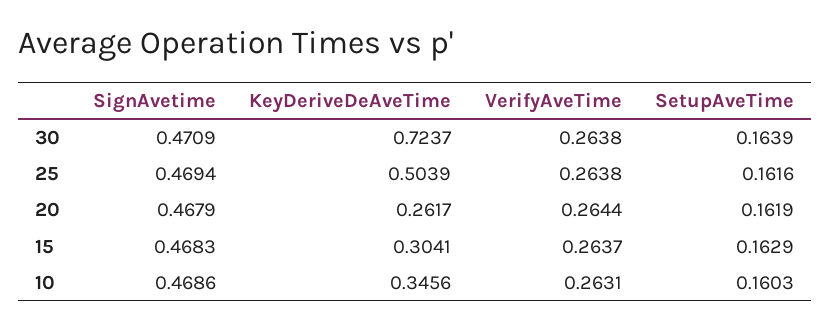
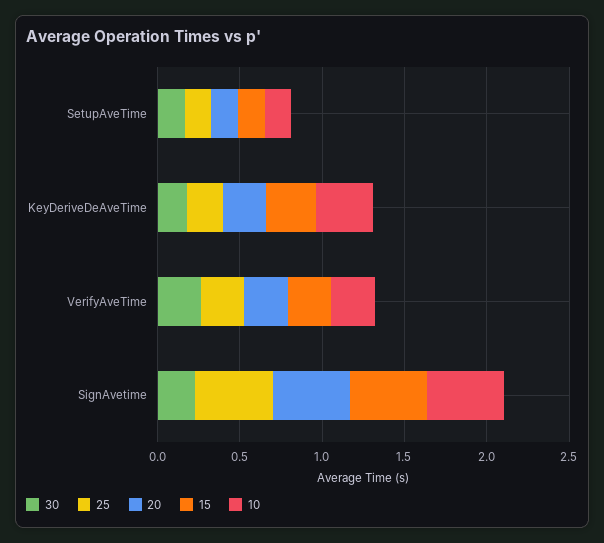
  {
    "30": {
-     "SignAvetime": 0.4709,
+     "SignAvetime": 0.2,
-     "KeyDeriveDeAveTime": 0.7237,
+     "KeyDeriveDeAveTime": 0.2,
      "VerifyAveTime": 0.2638,
      "SetupAveTime": 0.1639
    },
    "25": {
      "SignAvetime": 0.4694,
-     "KeyDeriveDeAveTime": 0.5039,
+     "KeyDeriveDeAveTime": 0.2,
      "VerifyAveTime": 0.2638,
      "SetupAveTime": 0.1616
    },
    "20": {
      "SignAvetime": 0.4679,
      "KeyDeriveDeAveTime": 0.2617,
      "VerifyAveTime": 0.2644,
      "SetupAveTime": 0.1619
    },
    "15": {
      "SignAvetime": 0.4683,
      "KeyDeriveDeAveTime": 0.3041,
      "VerifyAveTime": 0.2637,
      "SetupAveTime": 0.1629
    },
    "10": {
      "SignAvetime": 0.4686,
      "KeyDeriveDeAveTime": 0.3456,
      "VerifyAveTime": 0.2631,
      "SetupAveTime": 0.1603
    }
  }

